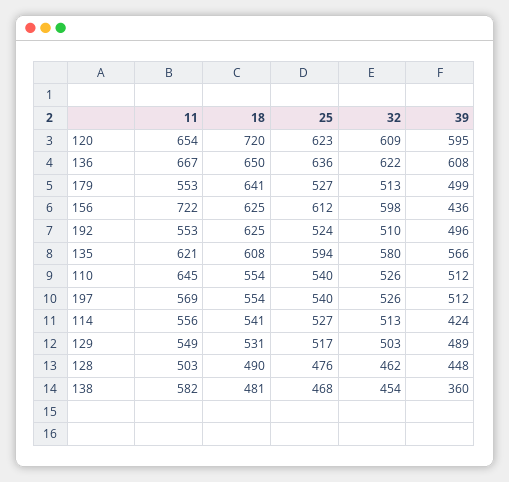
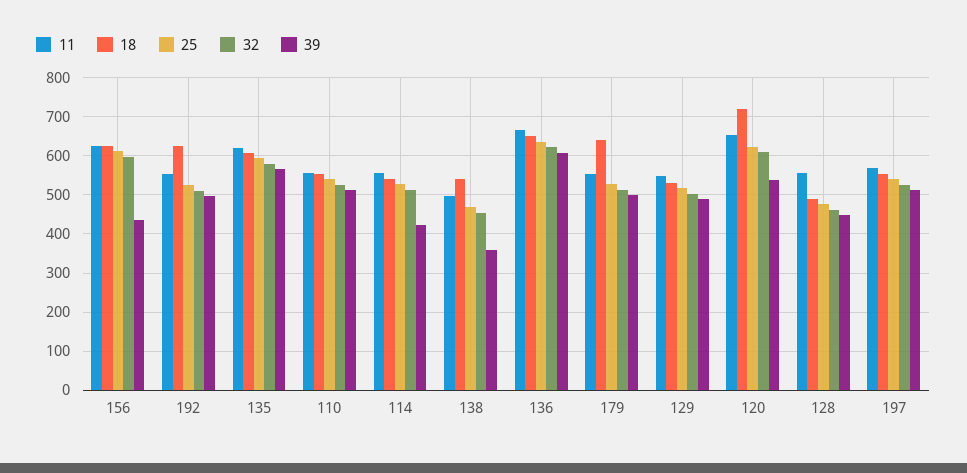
  {
    "11": {
      "120": 654,
      "136": 667,
      "179": 553,
-     "156": 722,
+     "156": 620,
      "192": 553,
      "135": 621,
-     "110": 645,
+     "110": 560,
      "197": 569,
      "114": 556,
      "129": 549,
-     "128": 503,
+     "128": 560,
-     "138": 582
+     "138": 500
    },
    "18": {
      "120": 720,
      "136": 650,
      "179": 641,
      "156": 625,
      "192": 625,
      "135": 608,
      "110": 554,
      "197": 554,
      "114": 541,
      "129": 531,
      "128": 490,
-     "138": 481
+     "138": 540
    },
    "25": {
      "120": 623,
      "136": 636,
      "179": 527,
      "156": 612,
      "192": 524,
      "135": 594,
      "110": 540,
      "197": 540,
      "114": 527,
      "129": 517,
      "128": 476,
      "138": 468
    },
    "32": {
      "120": 609,
      "136": 622,
      "179": 513,
      "156": 598,
      "192": 510,
      "135": 580,
      "110": 526,
      "197": 526,
      "114": 513,
      "129": 503,
      "128": 462,
      "138": 454
    },
    "39": {
-     "120": 595,
+     "120": 540,
      "136": 608,
      "179": 499,
      "156": 436,
      "192": 496,
      "135": 566,
      "110": 512,
      "197": 512,
      "114": 424,
      "129": 489,
      "128": 448,
      "138": 360
    }
  }

